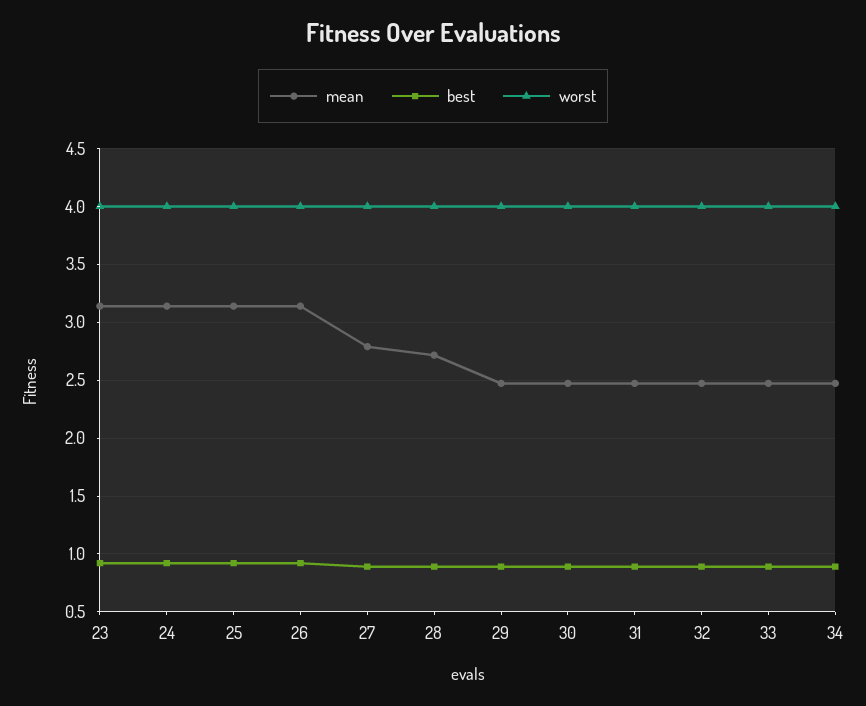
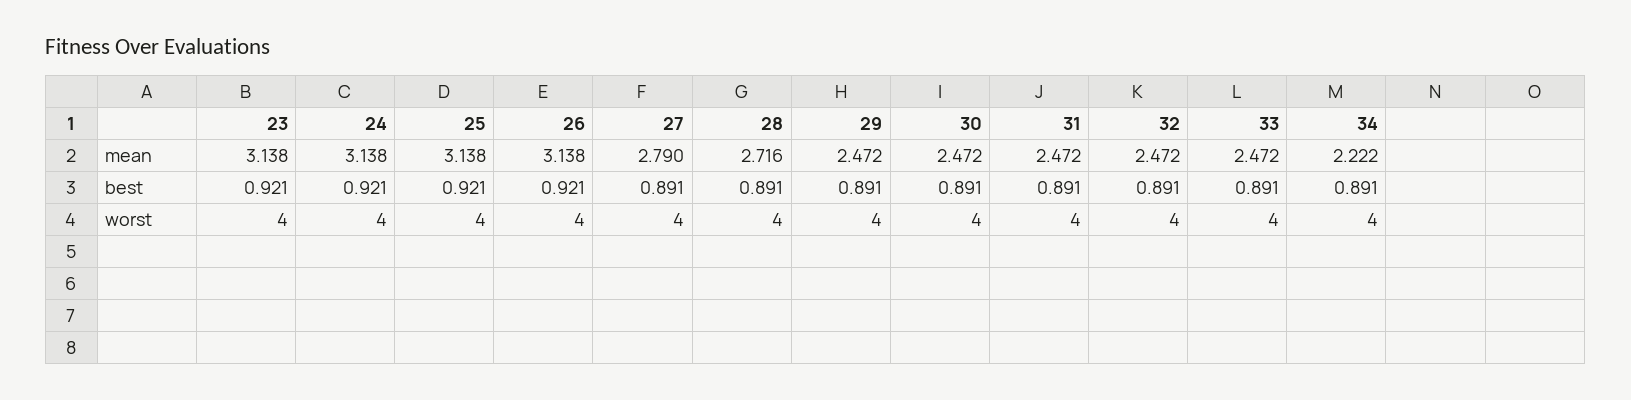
  {
    "mean": {
      "23": 3.138,
      "24": 3.138,
      "25": 3.138,
      "26": 3.138,
      "27": 2.79,
      "28": 2.716,
      "29": 2.472,
      "30": 2.472,
      "31": 2.472,
      "32": 2.472,
      "33": 2.472,
-     "34": 2.5
+     "34": 2.222
    },
    "best": {
      "23": 0.921,
      "24": 0.921,
      "25": 0.921,
      "26": 0.921,
      "27": 0.891,
      "28": 0.891,
      "29": 0.891,
      "30": 0.891,
      "31": 0.891,
      "32": 0.891,
      "33": 0.891,
      "34": 0.891
    },
    "worst": {
      "23": 4,
      "24": 4,
      "25": 4,
      "26": 4,
      "27": 4,
      "28": 4,
      "29": 4,
      "30": 4,
      "31": 4,
      "32": 4,
      "33": 4,
      "34": 4
    }
  }

